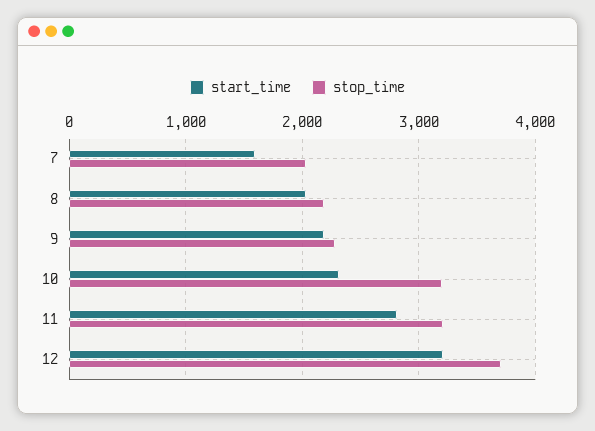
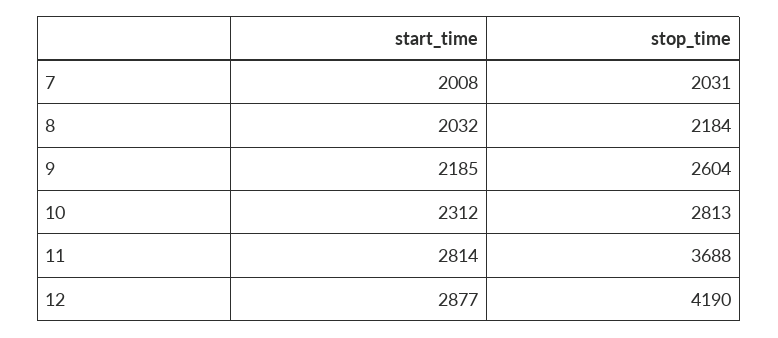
  {
    "start_time": {
-     "7": 1600,
+     "7": 2008,
      "8": 2032,
      "9": 2185,
      "10": 2312,
      "11": 2814,
-     "12": 3200
+     "12": 2877
    },
    "stop_time": {
      "7": 2031,
      "8": 2184,
-     "9": 2300,
+     "9": 2604,
-     "10": 3200,
+     "10": 2813,
-     "11": 3200,
+     "11": 3688,
-     "12": 3700
+     "12": 4190
    }
  }

